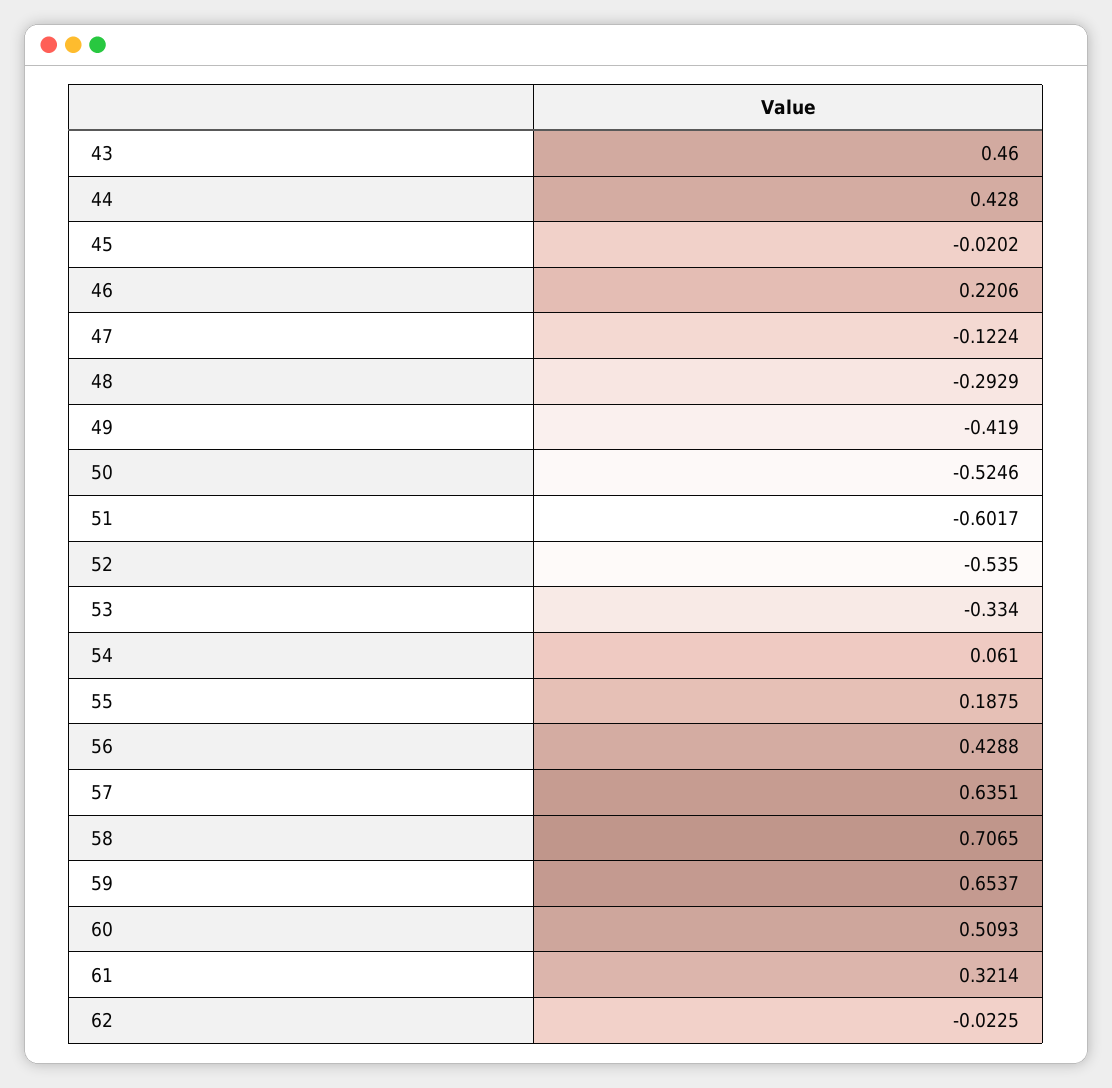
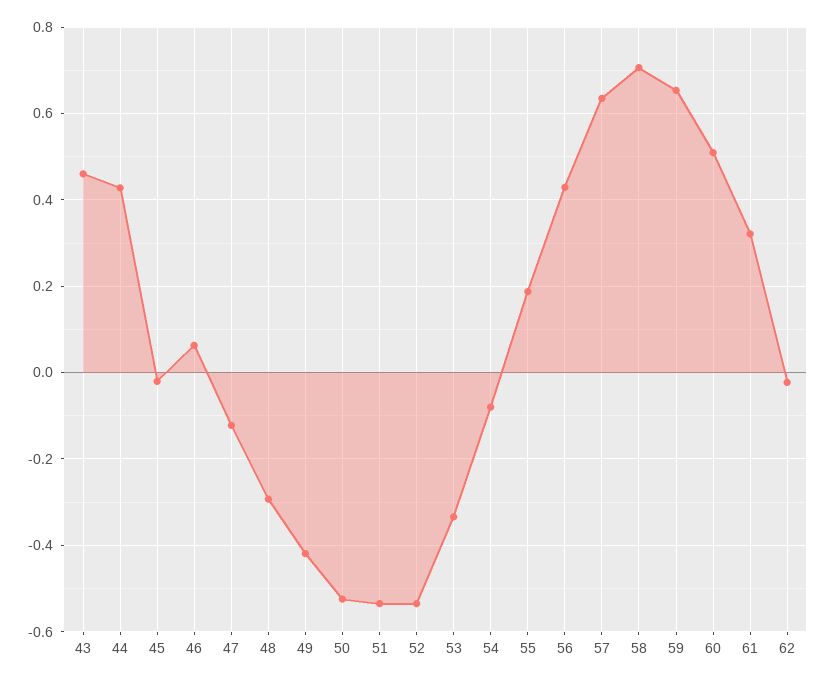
  {
    "43": 0.46,
    "44": 0.428,
    "45": -0.0202,
-   "46": 0.2206,
+   "46": 0.06,
    "47": -0.1224,
    "48": -0.2929,
    "49": -0.419,
    "50": -0.5246,
-   "51": -0.6017,
+   "51": -0.54,
    "52": -0.535,
    "53": -0.334,
-   "54": 0.061,
+   "54": -0.08,
    "55": 0.1875,
    "56": 0.4288,
    "57": 0.6351,
    "58": 0.7065,
    "59": 0.6537,
    "60": 0.5093,
    "61": 0.3214,
    "62": -0.0225
  }

